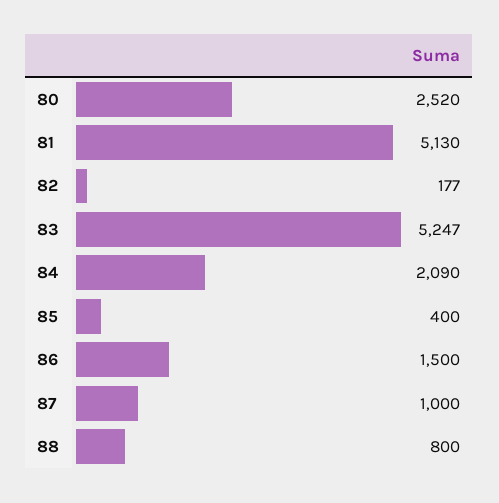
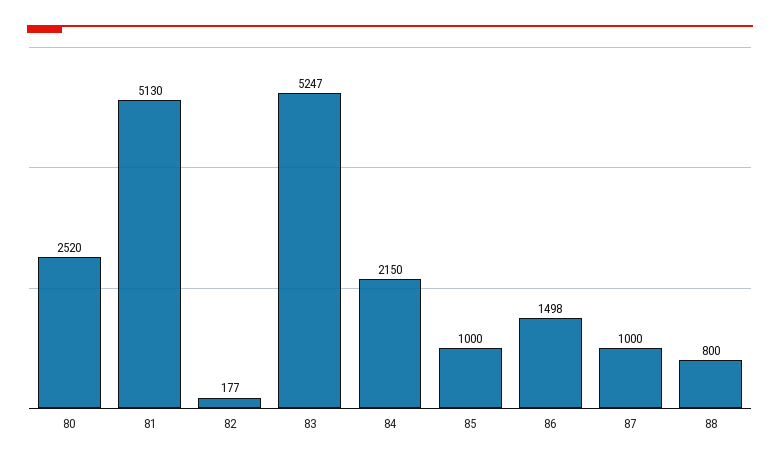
  {
    "80": 2520,
    "81": 5130,
    "82": 177,
    "83": 5247,
-   "84": 2090,
+   "84": 2150,
-   "85": 400,
+   "85": 1000,
-   "86": 1500,
+   "86": 1498,
    "87": 1000,
    "88": 800
  }

